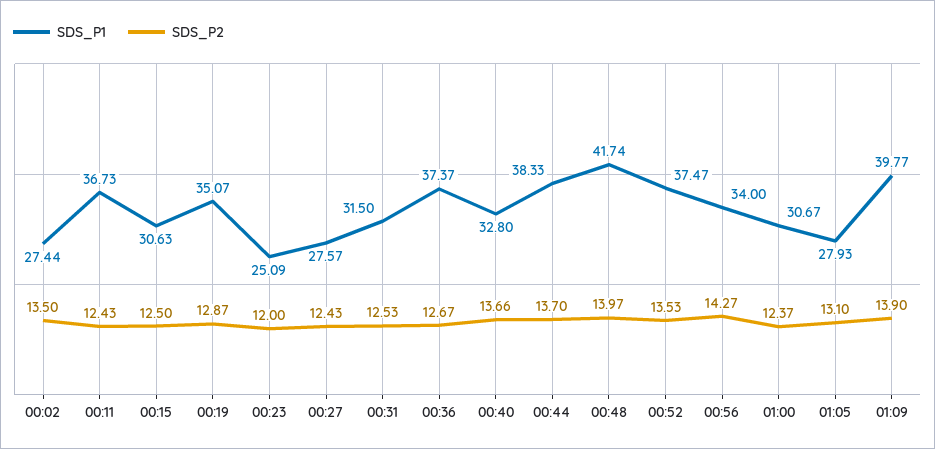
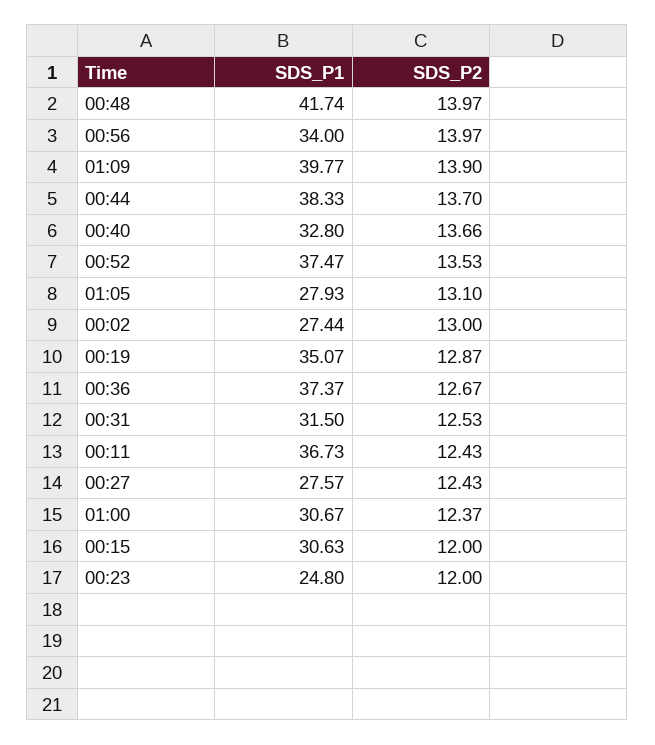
  {
    "SDS_P1": {
      "00:02": 27.44,
      "00:11": 36.73,
      "00:15": 30.63,
      "00:19": 35.07,
-     "00:23": 25.09,
+     "00:23": 24.8,
      "00:27": 27.57,
      "00:31": 31.5,
      "00:36": 37.37,
      "00:40": 32.8,
      "00:44": 38.33,
      "00:48": 41.74,
      "00:52": 37.47,
      "00:56": 34,
      "01:00": 30.67,
      "01:05": 27.93,
      "01:09": 39.77
    },
    "SDS_P2": {
-     "00:02": 13.5,
+     "00:02": 13,
      "00:11": 12.43,
-     "00:15": 12.5,
+     "00:15": 12,
      "00:19": 12.87,
      "00:23": 12,
      "00:27": 12.43,
      "00:31": 12.53,
      "00:36": 12.67,
      "00:40": 13.66,
      "00:44": 13.7,
      "00:48": 13.97,
      "00:52": 13.53,
-     "00:56": 14.27,
+     "00:56": 13.97,
      "01:00": 12.37,
      "01:05": 13.1,
      "01:09": 13.9
    }
  }

